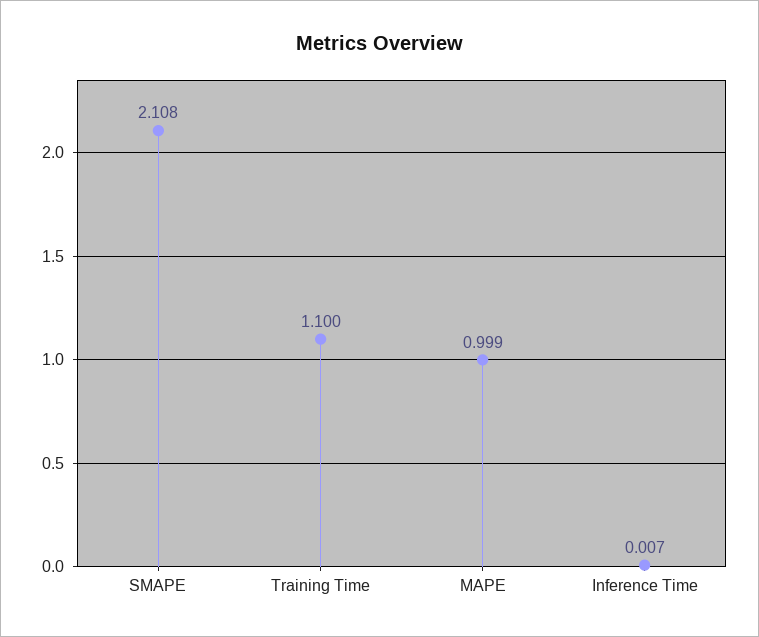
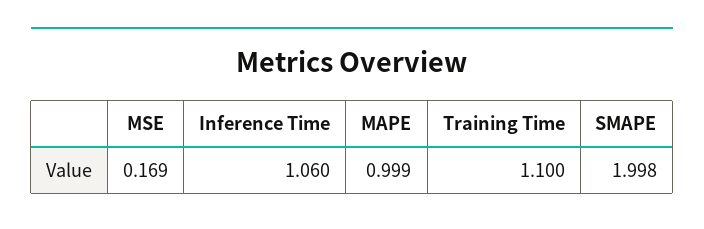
  {
-   "SMAPE": 2.108,
+   "SMAPE": 1.998,
    "Training Time": 1.1,
    "MAPE": 0.999,
-   "Inference Time": 0.007
+   "Inference Time": 1.06,
+   "MSE": 0.169
  }

